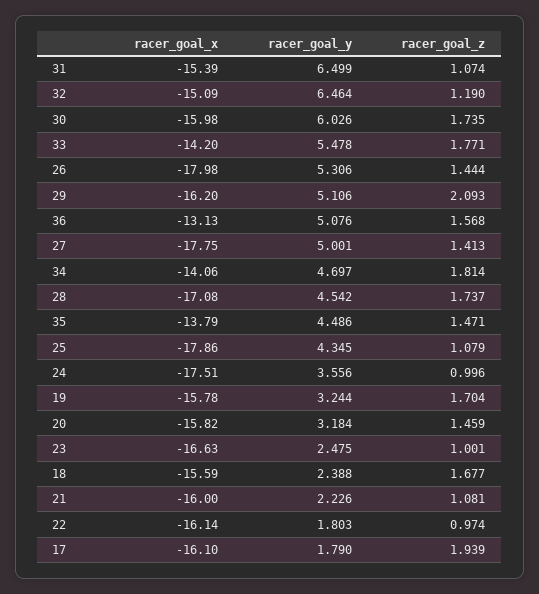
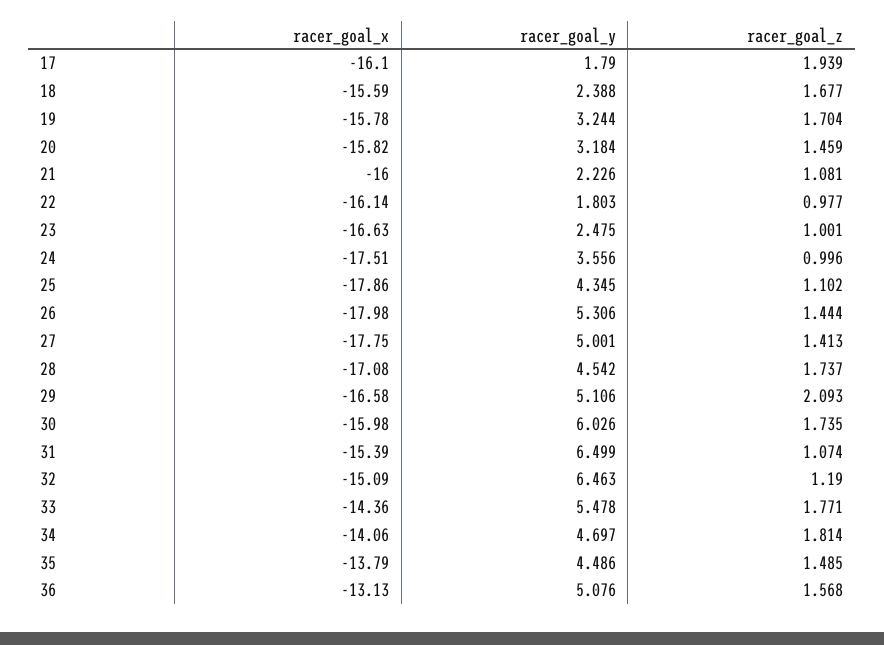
  {
    "racer_goal_x": {
      "31": -15.39,
      "32": -15.09,
      "30": -15.98,
-     "33": -14.2,
+     "33": -14.36,
      "26": -17.98,
-     "29": -16.2,
+     "29": -16.58,
      "36": -13.13,
      "27": -17.75,
      "34": -14.06,
      "28": -17.08,
      "35": -13.79,
      "25": -17.86,
      "24": -17.51,
      "19": -15.78,
      "20": -15.82,
      "23": -16.63,
      "18": -15.59,
      "21": -16,
      "22": -16.14,
      "17": -16.1
    },
    "racer_goal_y": {
      "31": 6.499,
-     "32": 6.464,
+     "32": 6.463,
      "30": 6.026,
      "33": 5.478,
      "26": 5.306,
      "29": 5.106,
      "36": 5.076,
      "27": 5.001,
      "34": 4.697,
      "28": 4.542,
      "35": 4.486,
      "25": 4.345,
      "24": 3.556,
      "19": 3.244,
      "20": 3.184,
      "23": 2.475,
      "18": 2.388,
      "21": 2.226,
      "22": 1.803,
      "17": 1.79
    },
    "racer_goal_z": {
      "31": 1.074,
      "32": 1.19,
      "30": 1.735,
      "33": 1.771,
      "26": 1.444,
      "29": 2.093,
      "36": 1.568,
      "27": 1.413,
      "34": 1.814,
      "28": 1.737,
-     "35": 1.471,
+     "35": 1.485,
-     "25": 1.079,
+     "25": 1.102,
      "24": 0.996,
      "19": 1.704,
      "20": 1.459,
      "23": 1.001,
      "18": 1.677,
      "21": 1.081,
-     "22": 0.974,
+     "22": 0.977,
      "17": 1.939
    }
  }

